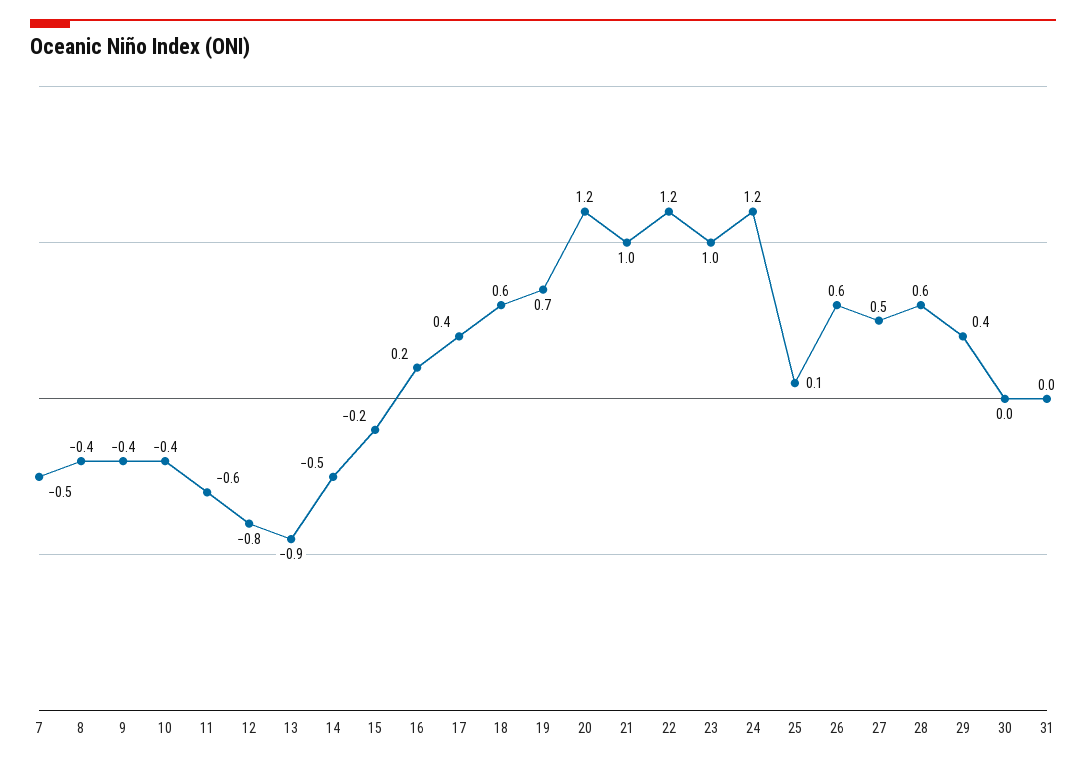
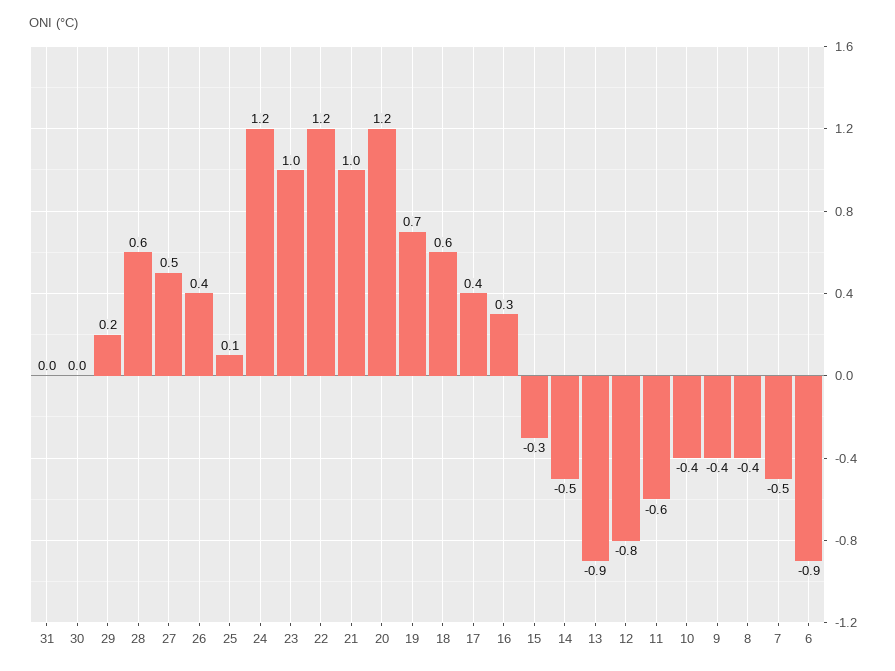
  {
    "7": -0.5,
    "8": -0.4,
    "9": -0.4,
    "10": -0.4,
    "11": -0.6,
    "12": -0.8,
    "13": -0.9,
    "14": -0.5,
-   "15": -0.2,
+   "15": -0.3,
-   "16": 0.2,
+   "16": 0.3,
    "17": 0.4,
    "18": 0.6,
    "19": 0.7,
    "20": 1.2,
    "21": 1,
    "22": 1.2,
    "23": 1,
    "24": 1.2,
    "25": 0.1,
-   "26": 0.6,
+   "26": 0.4,
    "27": 0.5,
    "28": 0.6,
-   "29": 0.4,
+   "29": 0.2,
    "30": 0,
-   "31": 0
+   "31": 0,
+   "6": -0.9
  }

